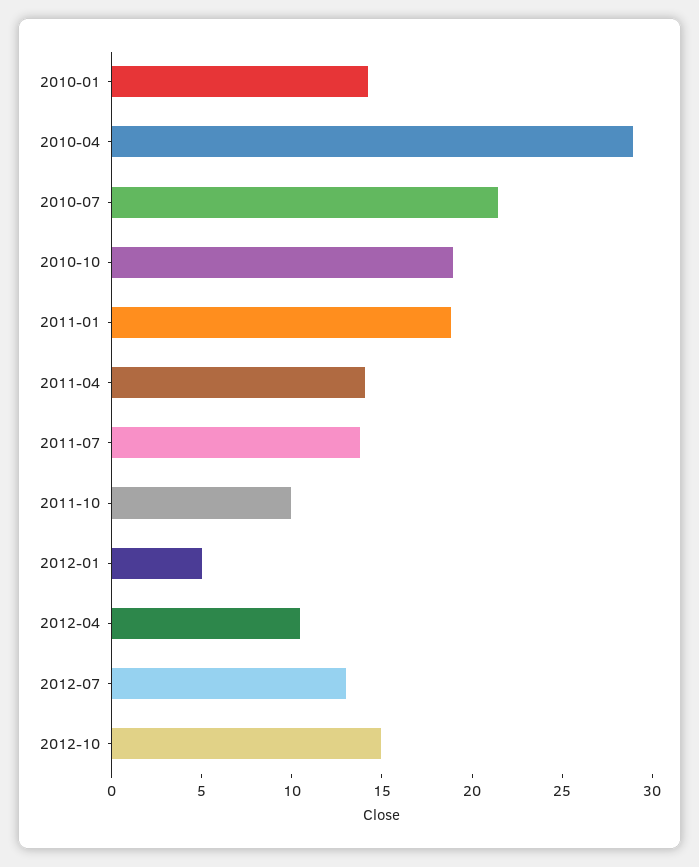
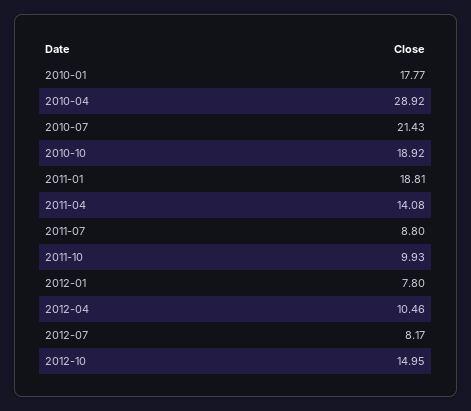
  {
-   "2010-01": 14,
+   "2010-01": 17.77,
    "2010-04": 28.92,
    "2010-07": 21.43,
    "2010-10": 18.92,
    "2011-01": 18.81,
    "2011-04": 14.08,
-   "2011-07": 14,
+   "2011-07": 8.8,
    "2011-10": 9.93,
-   "2012-01": 5,
+   "2012-01": 7.8,
    "2012-04": 10.46,
-   "2012-07": 13,
+   "2012-07": 8.17,
    "2012-10": 14.95
  }

